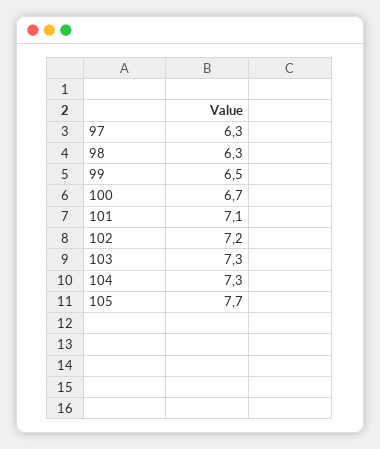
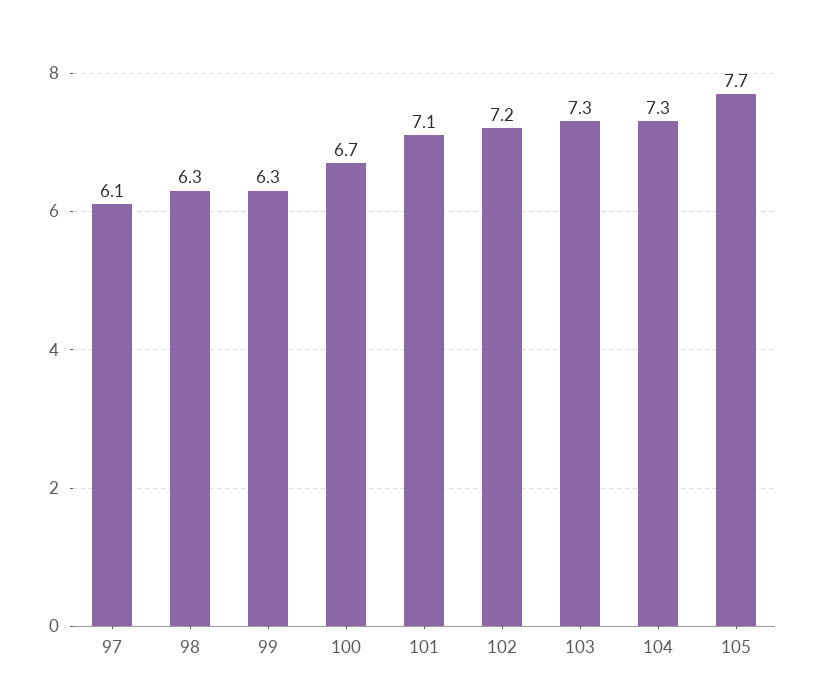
  {
-   "97": 6.3,
+   "97": 6.1,
    "98": 6.3,
-   "99": 6.5,
+   "99": 6.3,
    "100": 6.7,
    "101": 7.1,
    "102": 7.2,
    "103": 7.3,
    "104": 7.3,
    "105": 7.7
  }

